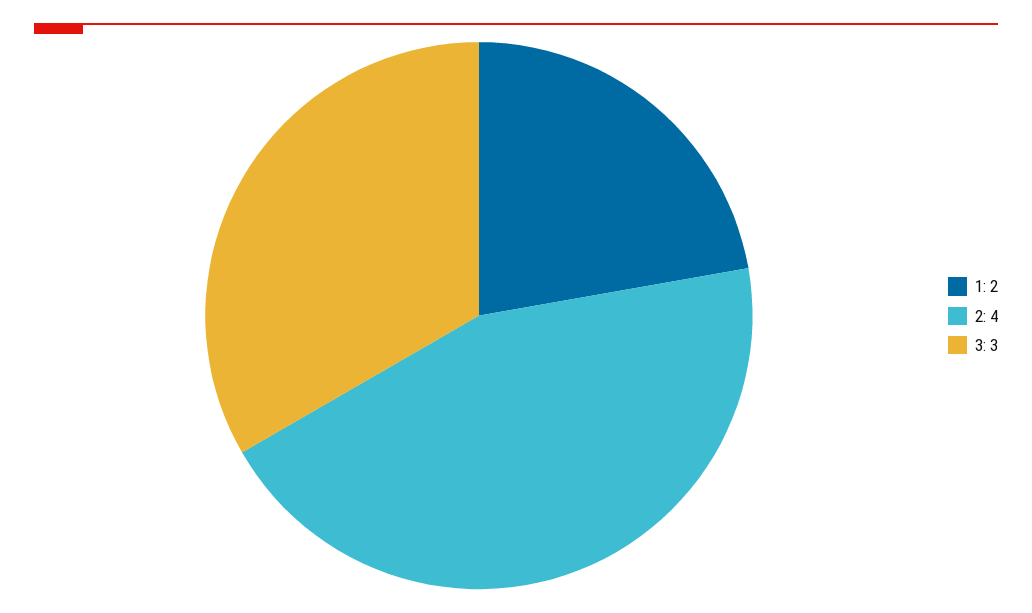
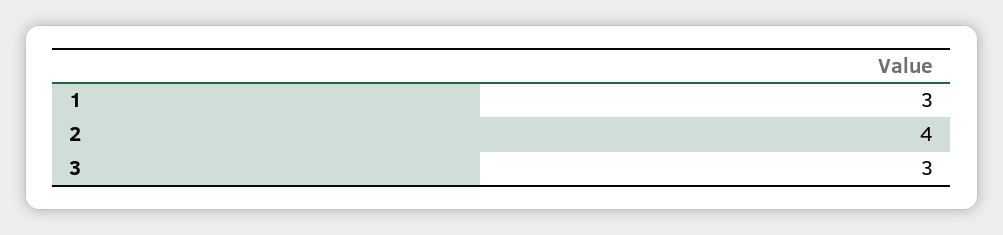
  {
-   "1": 2,
+   "1": 3,
    "2": 4,
    "3": 3
  }

